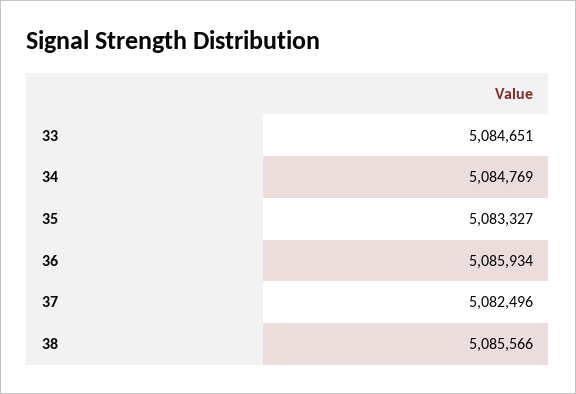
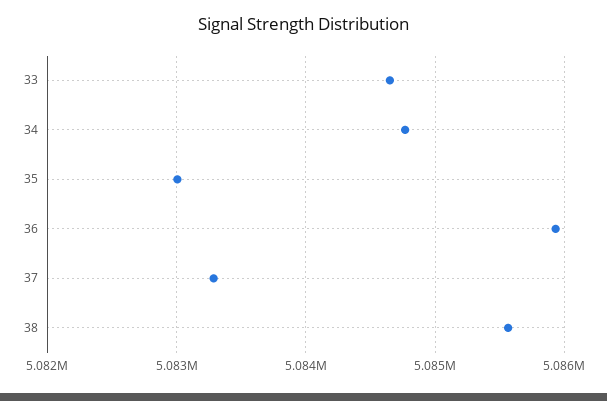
  {
    "33": 5084651,
    "34": 5084769,
-   "35": 5083327,
+   "35": 5083000,
    "36": 5085934,
-   "37": 5082496,
+   "37": 5083300,
    "38": 5085566
  }

